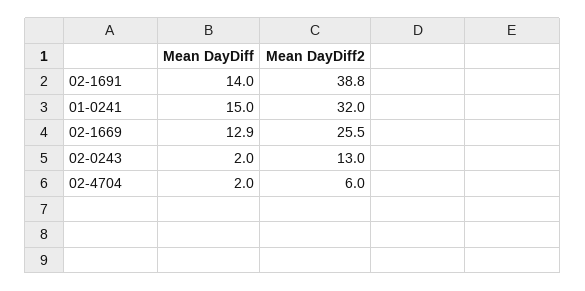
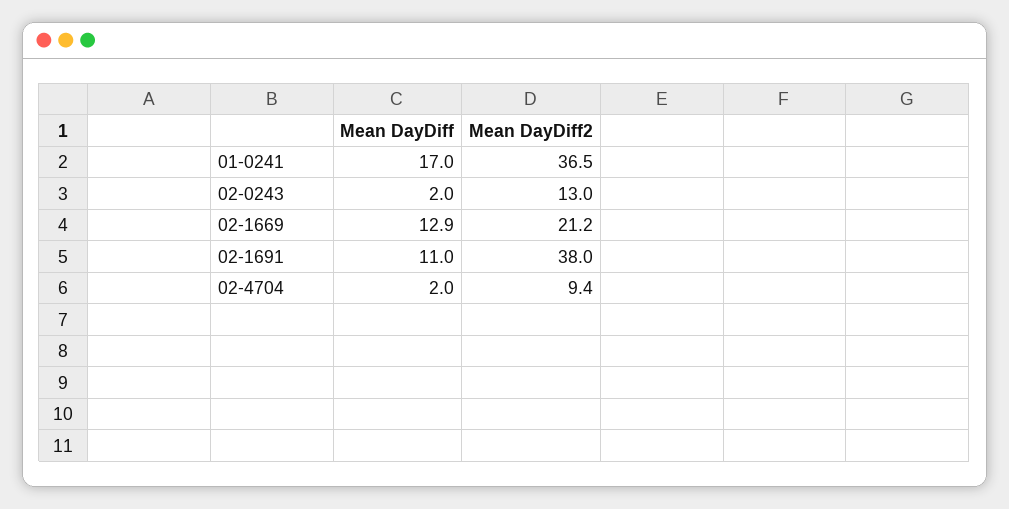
  {
    "Mean DayDiff": {
-     "02-1691": 14,
+     "02-1691": 11,
-     "01-0241": 15,
+     "01-0241": 17,
      "02-1669": 12.9,
      "02-0243": 2,
      "02-4704": 2
    },
    "Mean DayDiff2": {
-     "02-1691": 38.8,
+     "02-1691": 38,
-     "01-0241": 32,
+     "01-0241": 36.5,
-     "02-1669": 25.5,
+     "02-1669": 21.2,
      "02-0243": 13,
-     "02-4704": 6
+     "02-4704": 9.4
    }
  }

